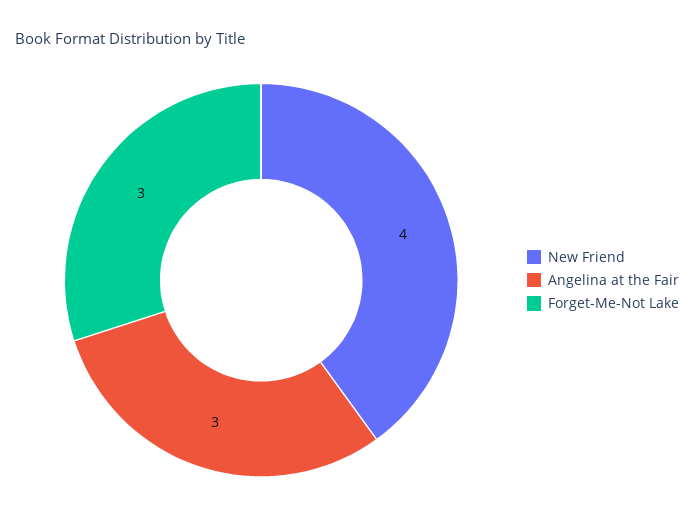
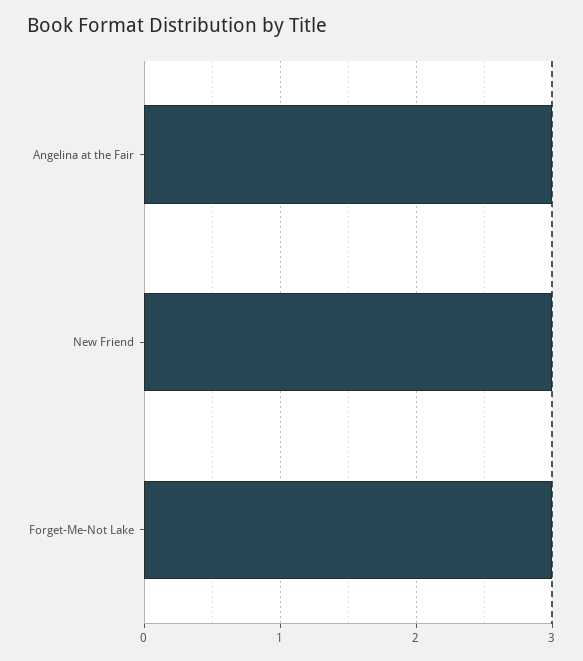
  {
-   "New Friend": 4,
+   "New Friend": 3,
    "Angelina at the Fair": 3,
    "Forget-Me-Not Lake": 3
  }

